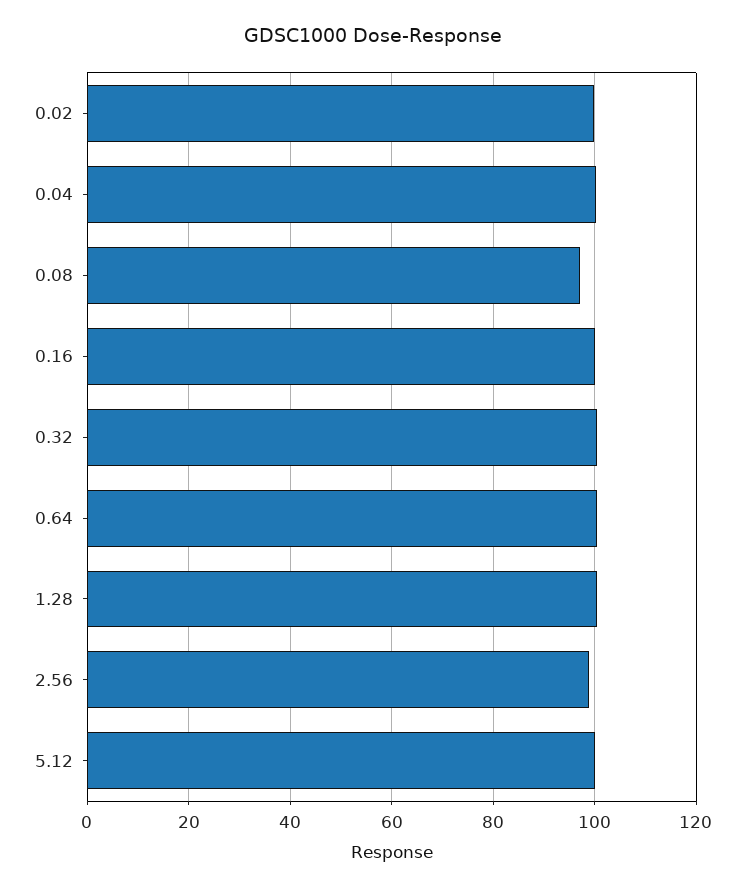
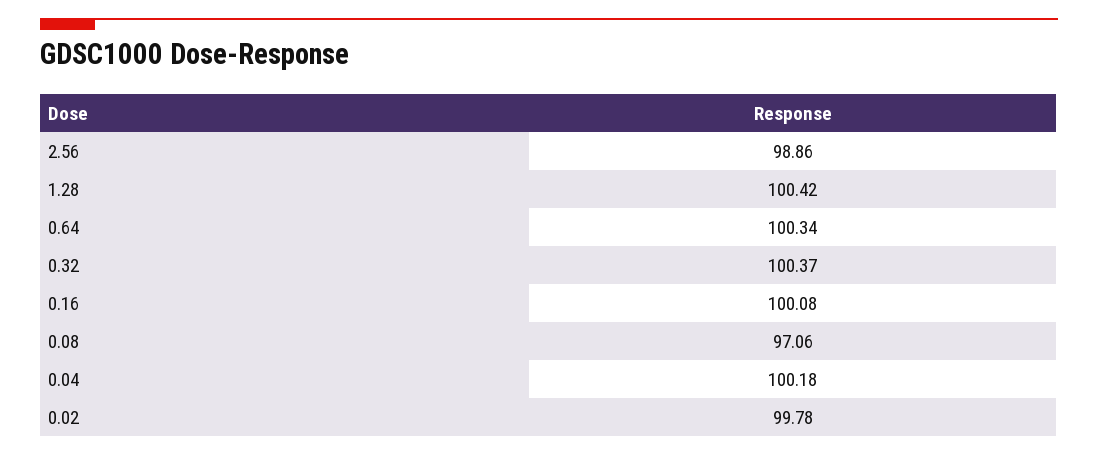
  {
    "0.02": 99.78,
    "0.04": 100.18,
    "0.08": 97.06,
    "0.16": 100.08,
    "0.32": 100.37,
    "0.64": 100.34,
    "1.28": 100.42,
-   "2.56": 98.86,
+   "2.56": 98.86
-   "5.12": 100
  }

